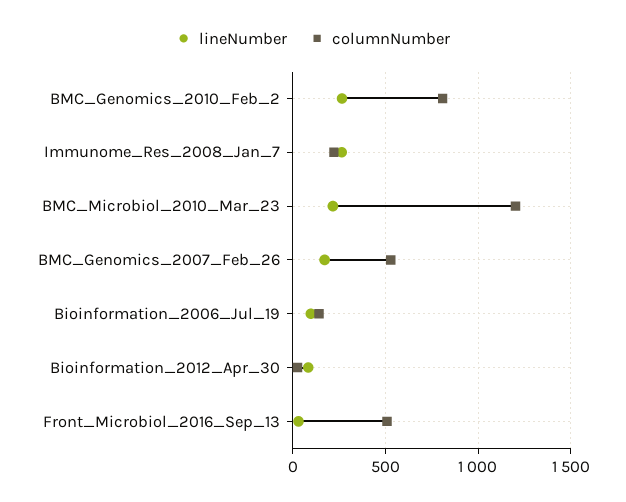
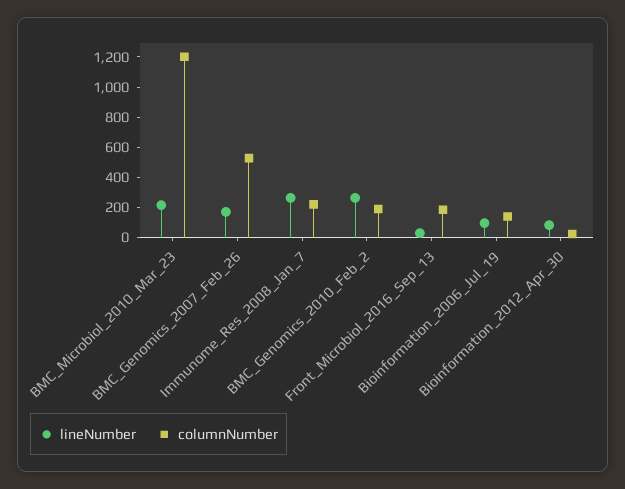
  {
    "lineNumber": {
      "BMC_Genomics_2010_Feb_2": 250,
      "Immunome_Res_2008_Jan_7": 250,
      "BMC_Microbiol_2010_Mar_23": 200,
      "BMC_Genomics_2007_Feb_26": 150,
      "Bioinformation_2006_Jul_19": 100,
      "Bioinformation_2012_Apr_30": 100,
      "Front_Microbiol_2016_Sep_13": 50
    },
    "columnNumber": {
-     "BMC_Genomics_2010_Feb_2": 800,
+     "BMC_Genomics_2010_Feb_2": 200,
      "Immunome_Res_2008_Jan_7": 200,
      "BMC_Microbiol_2010_Mar_23": 1200,
      "BMC_Genomics_2007_Feb_26": 550,
      "Bioinformation_2006_Jul_19": 150,
      "Bioinformation_2012_Apr_30": 50,
-     "Front_Microbiol_2016_Sep_13": 500
+     "Front_Microbiol_2016_Sep_13": 200
    }
  }

